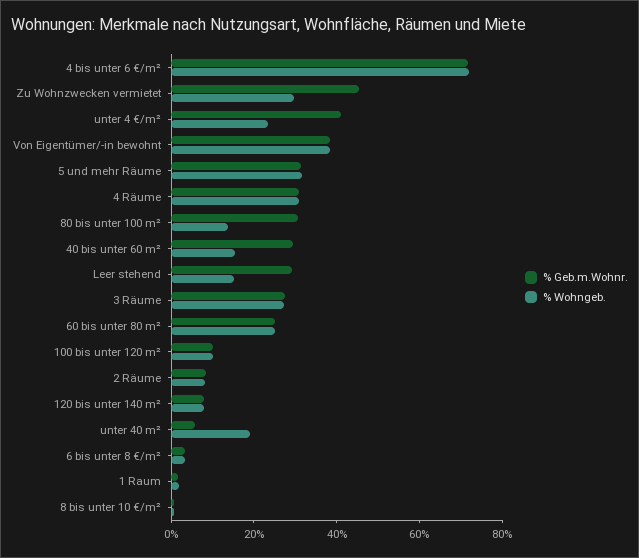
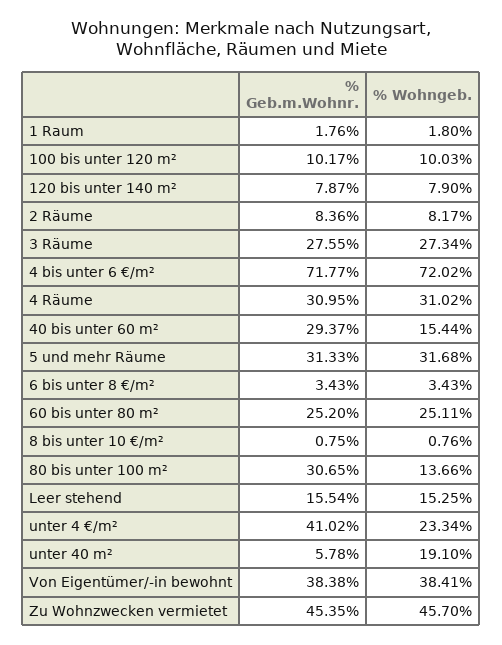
  {
    "% Geb.m.Wohnr.": {
      "4 bis unter 6 €/m²": 71.77,
      "Zu Wohnzwecken vermietet": 45.35,
      "unter 4 €/m²": 41.02,
      "Von Eigentümer/-in bewohnt": 38.38,
      "5 und mehr Räume": 31.33,
      "4 Räume": 30.95,
      "80 bis unter 100 m²": 30.65,
      "40 bis unter 60 m²": 29.37,
-     "Leer stehend": 30,
+     "Leer stehend": 15.54,
      "3 Räume": 27.55,
      "60 bis unter 80 m²": 25.2,
      "100 bis unter 120 m²": 10.17,
      "2 Räume": 8.36,
      "120 bis unter 140 m²": 7.87,
      "unter 40 m²": 5.78,
      "6 bis unter 8 €/m²": 3.43,
      "1 Raum": 1.76,
      "8 bis unter 10 €/m²": 0.75
    },
    "% Wohngeb.": {
      "4 bis unter 6 €/m²": 72.02,
-     "Zu Wohnzwecken vermietet": 30,
+     "Zu Wohnzwecken vermietet": 45.7,
      "unter 4 €/m²": 23.34,
      "Von Eigentümer/-in bewohnt": 38.41,
      "5 und mehr Räume": 31.68,
      "4 Räume": 31.02,
      "80 bis unter 100 m²": 13.66,
      "40 bis unter 60 m²": 15.44,
      "Leer stehend": 15.25,
      "3 Räume": 27.34,
      "60 bis unter 80 m²": 25.11,
      "100 bis unter 120 m²": 10.03,
      "2 Räume": 8.17,
      "120 bis unter 140 m²": 7.9,
      "unter 40 m²": 19.1,
      "6 bis unter 8 €/m²": 3.43,
      "1 Raum": 1.8,
      "8 bis unter 10 €/m²": 0.76
    }
  }

